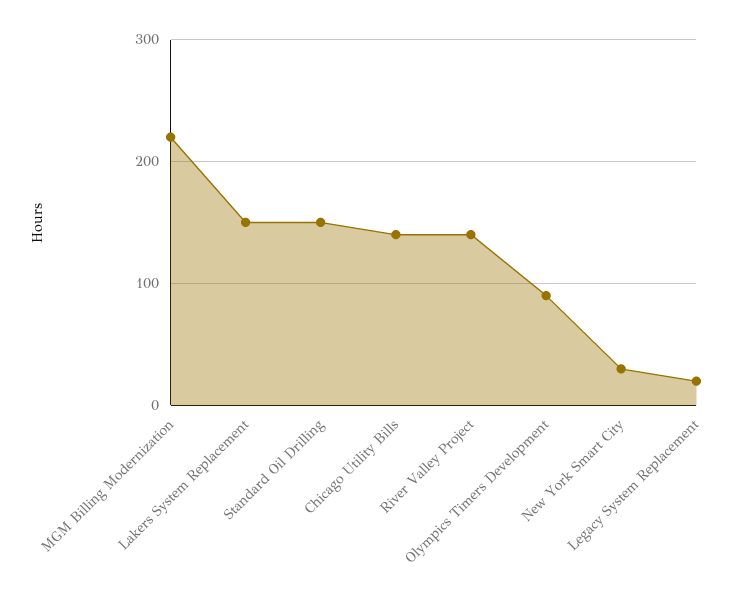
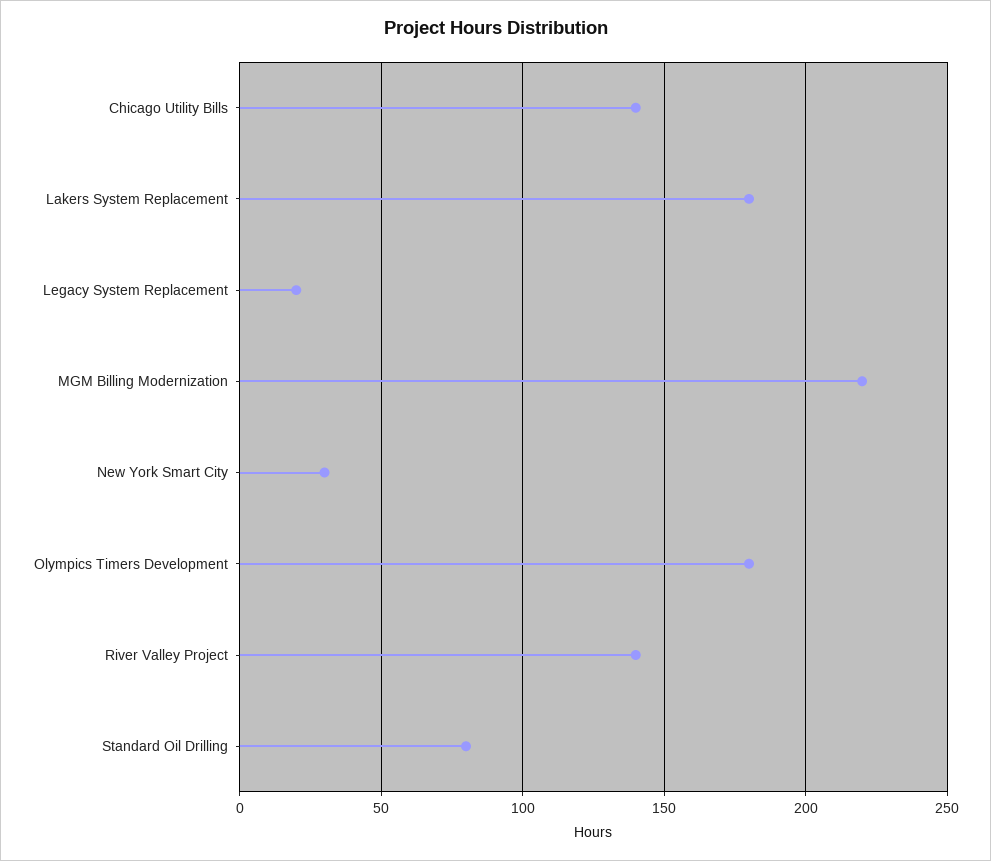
  {
    "MGM Billing Modernization": 220,
-   "Lakers System Replacement": 150,
+   "Lakers System Replacement": 180,
-   "Standard Oil Drilling": 150,
+   "Standard Oil Drilling": 80,
    "Chicago Utility Bills": 140,
    "River Valley Project": 140,
-   "Olympics Timers Development": 90,
+   "Olympics Timers Development": 180,
    "New York Smart City": 30,
    "Legacy System Replacement": 20
  }

